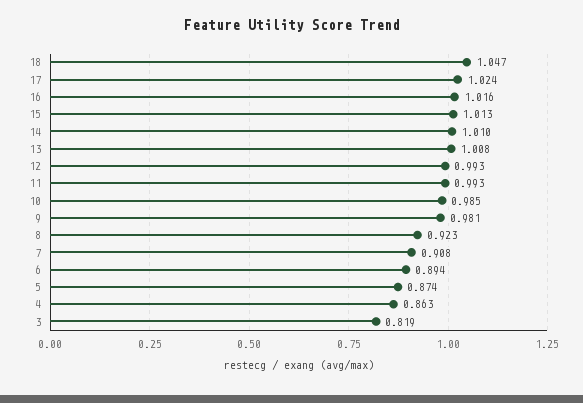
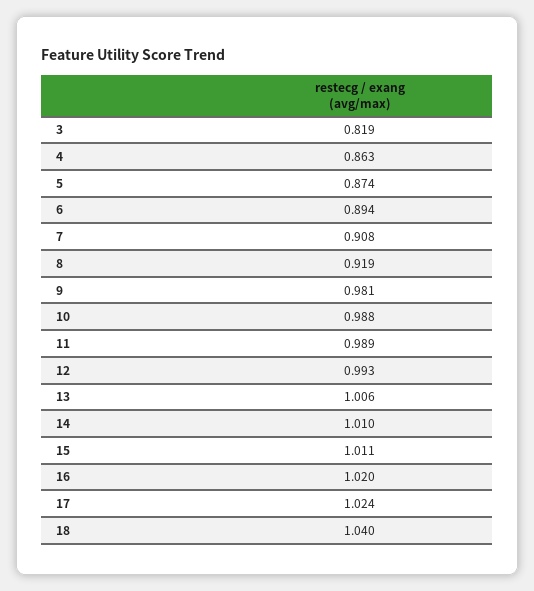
  {
-   "18": 1.047,
+   "18": 1.04,
    "17": 1.024,
-   "16": 1.016,
+   "16": 1.02,
-   "15": 1.013,
+   "15": 1.011,
    "14": 1.01,
-   "13": 1.008,
+   "13": 1.006,
    "12": 0.993,
-   "11": 0.993,
+   "11": 0.989,
-   "10": 0.985,
+   "10": 0.988,
    "9": 0.981,
-   "8": 0.923,
+   "8": 0.919,
    "7": 0.908,
    "6": 0.894,
    "5": 0.874,
    "4": 0.863,
    "3": 0.819
  }

